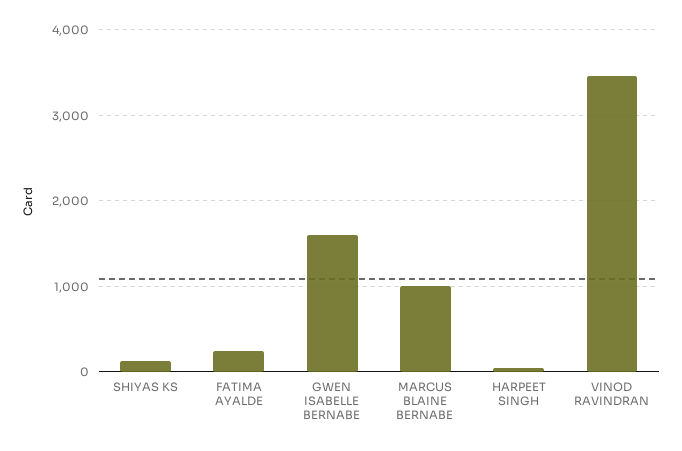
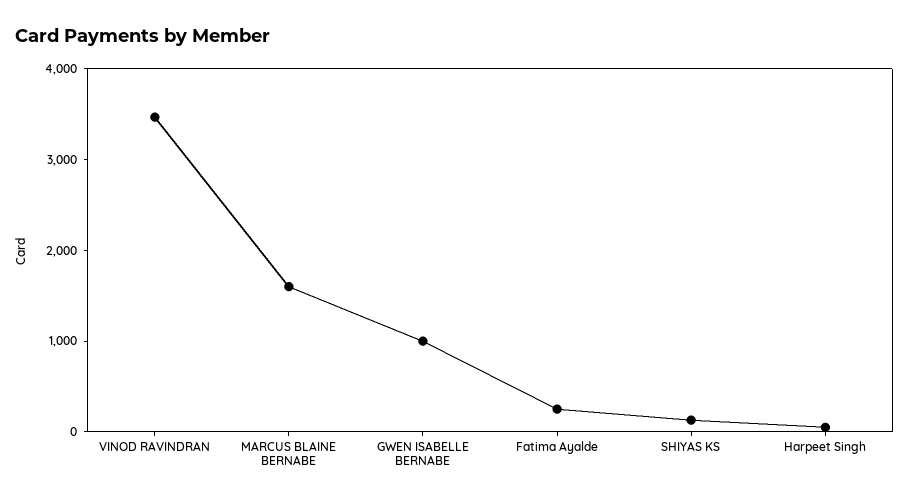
  {
    "SHIYAS KS": 100,
    "FATIMA AYALDE": 300,
-   "GWEN ISABELLE BERNABE": 1600,
+   "GWEN ISABELLE BERNABE": 1000,
-   "MARCUS BLAINE BERNABE": 1000,
+   "MARCUS BLAINE BERNABE": 1600,
    "HARPEET SINGH": 100,
    "VINOD RAVINDRAN": 3500
  }

